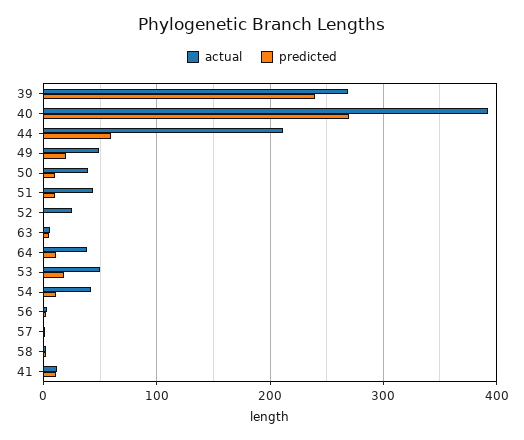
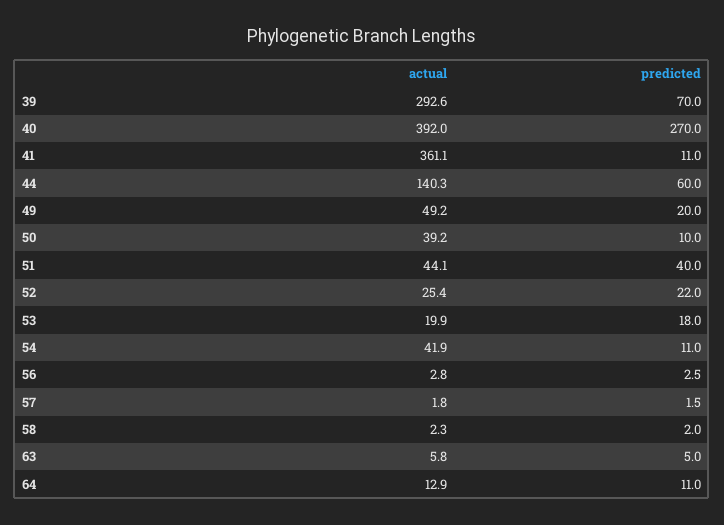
  {
    "actual": {
-     "39": 270,
+     "39": 292.6,
      "40": 392,
-     "44": 210,
+     "44": 140.3,
      "49": 49.2,
      "50": 39.2,
      "51": 44.1,
      "52": 25.4,
      "63": 5.8,
-     "64": 40,
+     "64": 12.9,
-     "53": 50,
+     "53": 19.9,
      "54": 41.9,
      "56": 2.8,
      "57": 1.8,
      "58": 2.3,
-     "41": 10
+     "41": 361.1
    },
    "predicted": {
-     "39": 240,
+     "39": 70,
      "40": 270,
      "44": 60,
      "49": 20,
      "50": 10,
-     "51": 10,
+     "51": 40,
-     "52": 0,
+     "52": 22,
      "63": 5,
      "64": 11,
      "53": 18,
      "54": 11,
      "56": 2.5,
      "57": 1.5,
      "58": 2,
      "41": 11
    }
  }

